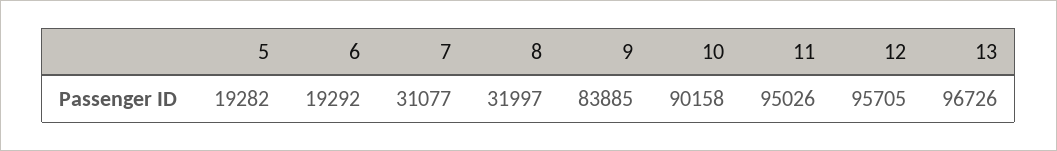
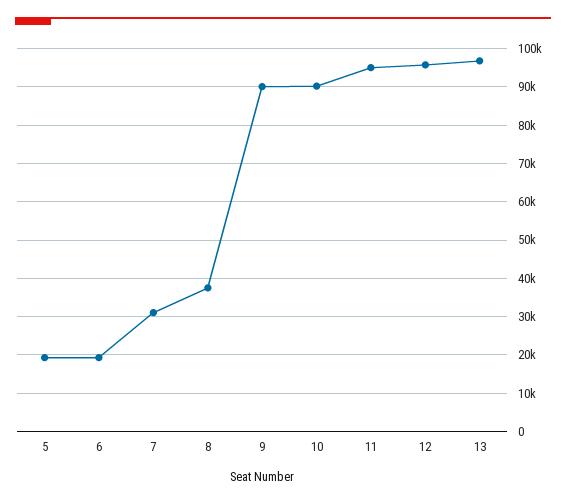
  {
    "5": 19282,
    "6": 19292,
    "7": 31077,
-   "8": 31997,
+   "8": 38000,
-   "9": 83885,
+   "9": 90000,
    "10": 90158,
    "11": 95026,
    "12": 95705,
    "13": 96726
  }

